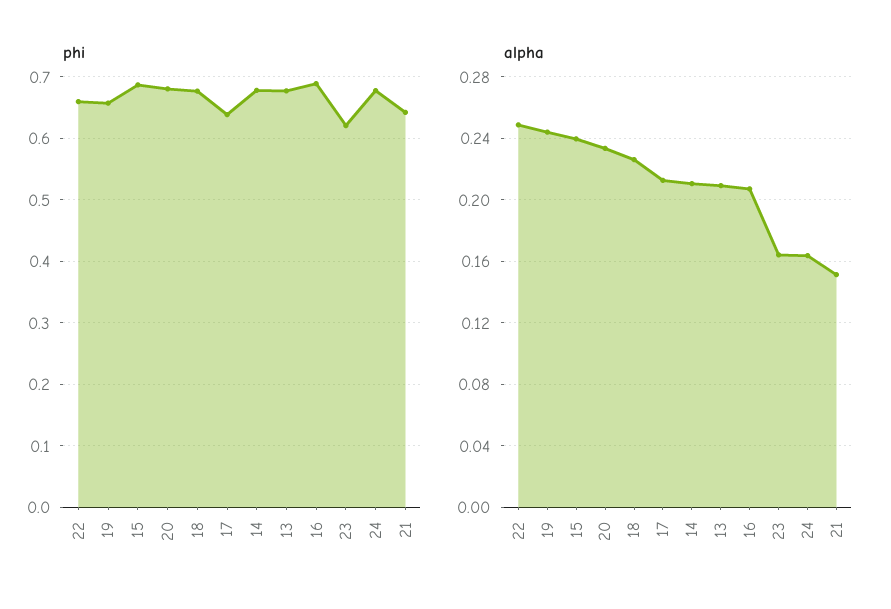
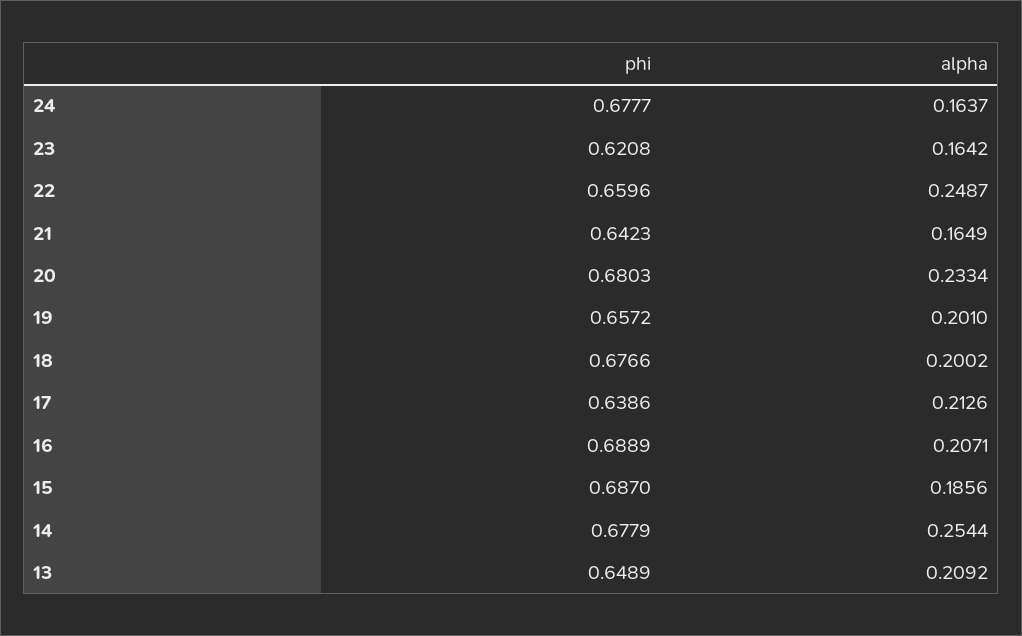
  {
    "phi": {
      "22": 0.6596,
      "19": 0.6572,
      "15": 0.687,
      "20": 0.6803,
      "18": 0.6766,
      "17": 0.6386,
      "14": 0.6779,
-     "13": 0.68,
+     "13": 0.6489,
      "16": 0.6889,
      "23": 0.6208,
      "24": 0.6777,
      "21": 0.6423
    },
    "alpha": {
      "22": 0.2487,
-     "19": 0.245,
+     "19": 0.201,
-     "15": 0.24,
+     "15": 0.1856,
      "20": 0.2334,
-     "18": 0.225,
+     "18": 0.2002,
      "17": 0.2126,
-     "14": 0.21,
+     "14": 0.2544,
      "13": 0.2092,
      "16": 0.2071,
      "23": 0.1642,
      "24": 0.1637,
-     "21": 0.15
+     "21": 0.1649
    }
  }

